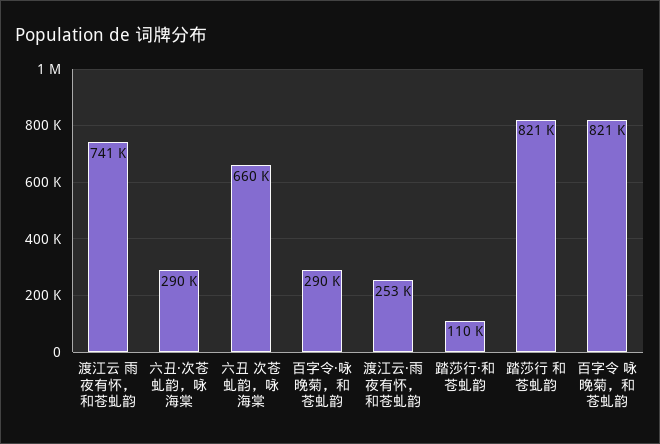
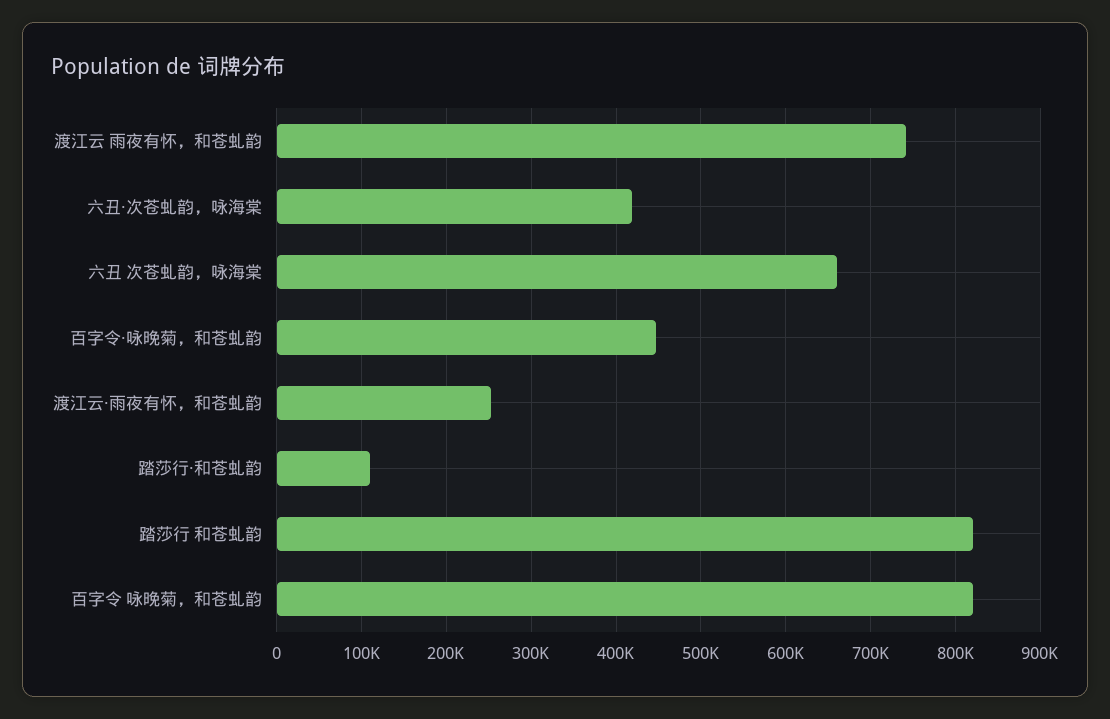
  {
    "渡江云 雨夜有怀，和苍虬韵": 741000,
-   "六丑·次苍虬韵，咏海棠": 290000,
+   "六丑·次苍虬韵，咏海棠": 420000,
    "六丑 次苍虬韵，咏海棠": 660000,
-   "百字令·咏晚菊，和苍虬韵": 290000,
+   "百字令·咏晚菊，和苍虬韵": 450000,
    "渡江云·雨夜有怀，和苍虬韵": 253000,
    "踏莎行·和苍虬韵": 110000,
    "踏莎行 和苍虬韵": 821000,
    "百字令 咏晚菊，和苍虬韵": 821000
  }

